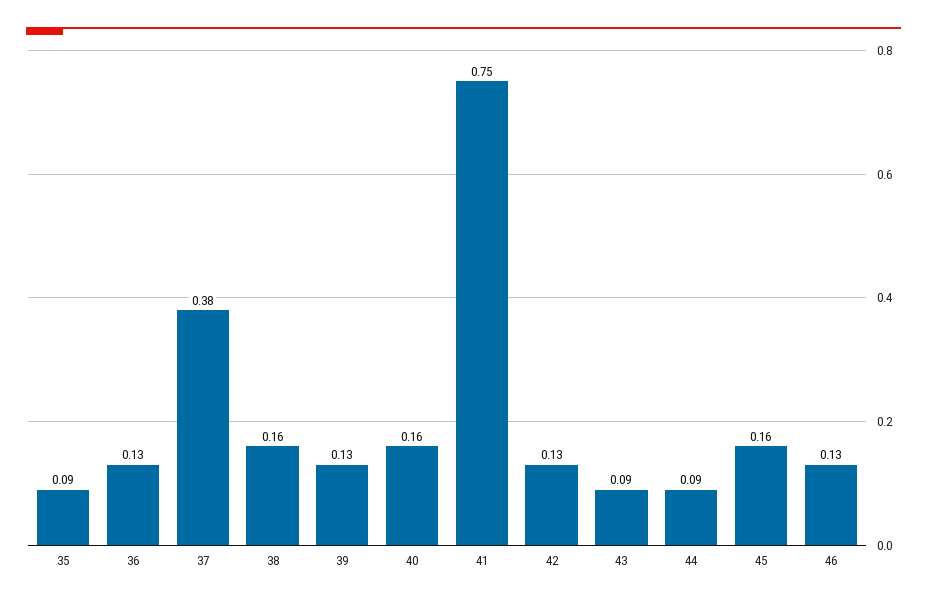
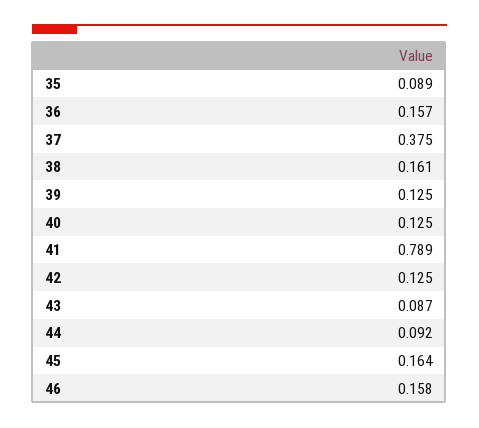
  {
    "35": 0.089,
-   "36": 0.13,
+   "36": 0.157,
    "37": 0.375,
    "38": 0.161,
    "39": 0.125,
-   "40": 0.16,
+   "40": 0.125,
-   "41": 0.75,
+   "41": 0.789,
    "42": 0.125,
    "43": 0.087,
    "44": 0.092,
    "45": 0.164,
-   "46": 0.13
+   "46": 0.158
  }

